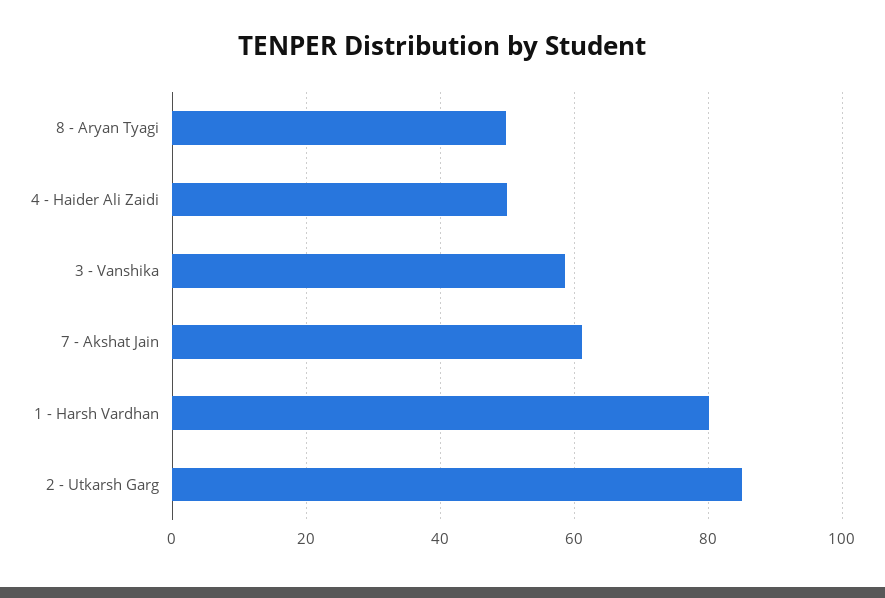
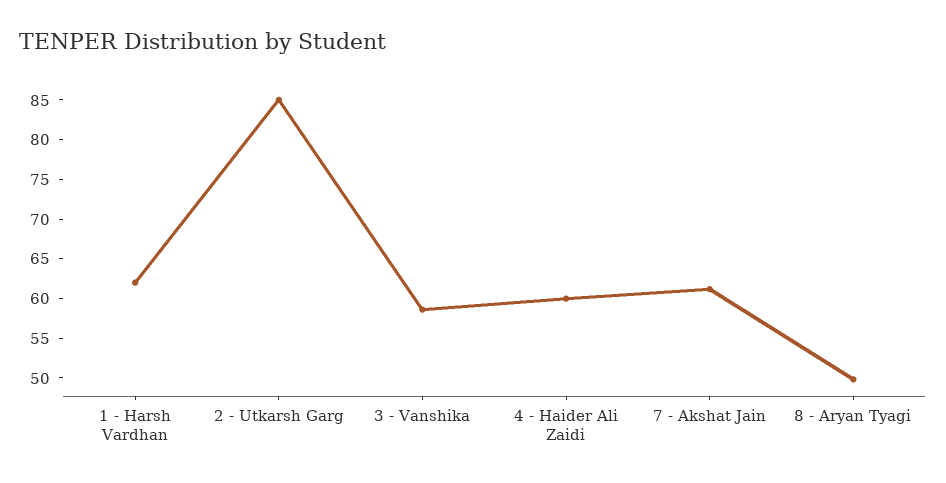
  {
    "8 - Aryan Tyagi": 50,
-   "4 - Haider Ali Zaidi": 50,
+   "4 - Haider Ali Zaidi": 60,
    "3 - Vanshika": 58,
    "7 - Akshat Jain": 62,
-   "1 - Harsh Vardhan": 80,
+   "1 - Harsh Vardhan": 62.5,
    "2 - Utkarsh Garg": 86
  }

